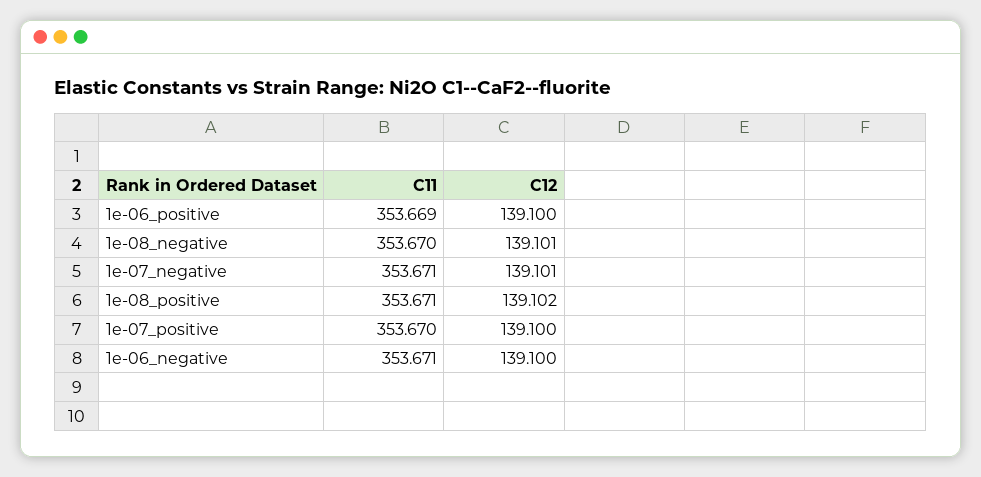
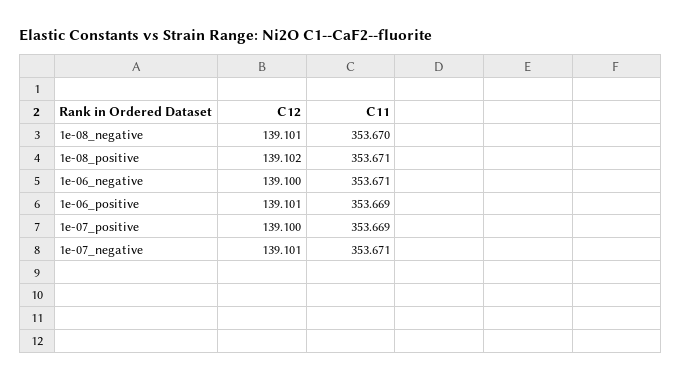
  {
    "C11": {
      "1e-06_positive": 353.669,
      "1e-08_negative": 353.67,
      "1e-07_negative": 353.671,
      "1e-08_positive": 353.671,
-     "1e-07_positive": 353.67,
+     "1e-07_positive": 353.669,
      "1e-06_negative": 353.671
    },
    "C12": {
-     "1e-06_positive": 139.1,
+     "1e-06_positive": 139.101,
      "1e-08_negative": 139.101,
      "1e-07_negative": 139.101,
      "1e-08_positive": 139.102,
      "1e-07_positive": 139.1,
      "1e-06_negative": 139.1
    }
  }

